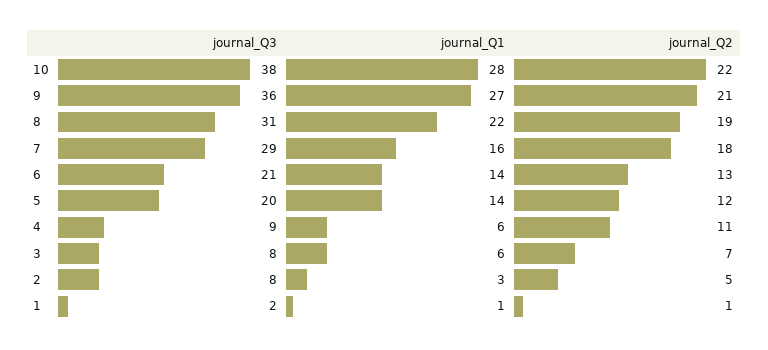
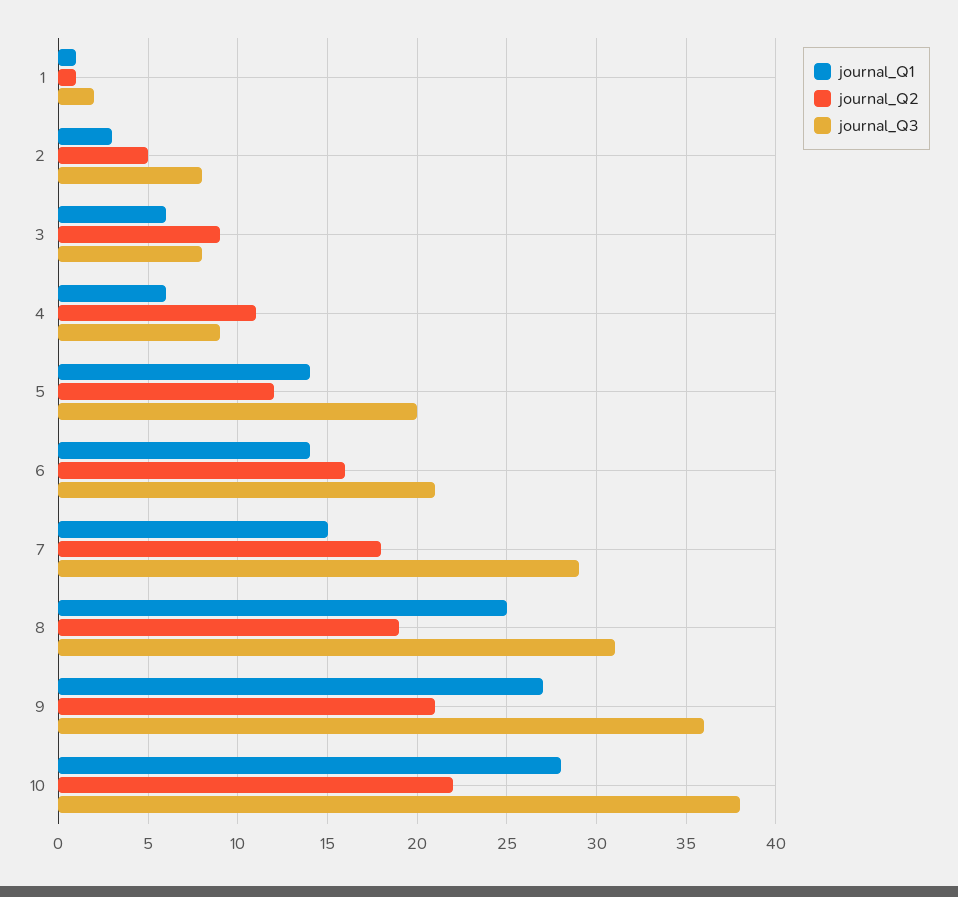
  {
    "journal_Q3": {
      "10": 38,
      "9": 36,
      "8": 31,
      "7": 29,
      "6": 21,
      "5": 20,
      "4": 9,
      "3": 8,
      "2": 8,
      "1": 2
    },
    "journal_Q1": {
      "10": 28,
      "9": 27,
-     "8": 22,
+     "8": 25,
-     "7": 16,
+     "7": 15,
      "6": 14,
      "5": 14,
      "4": 6,
      "3": 6,
      "2": 3,
      "1": 1
    },
    "journal_Q2": {
      "10": 22,
      "9": 21,
      "8": 19,
      "7": 18,
-     "6": 13,
+     "6": 16,
      "5": 12,
      "4": 11,
-     "3": 7,
+     "3": 9,
      "2": 5,
      "1": 1
    }
  }

